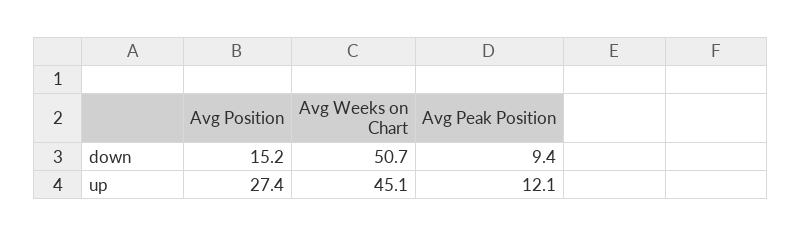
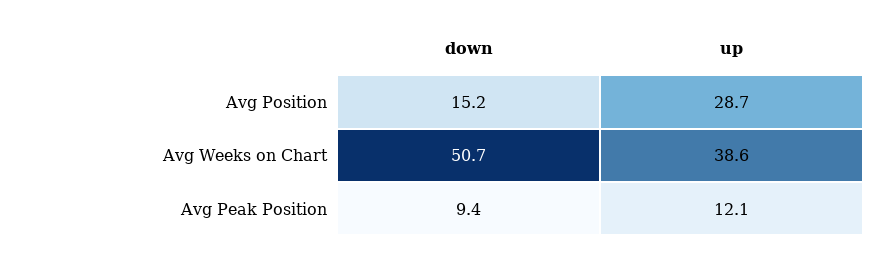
  {
    "Avg Position": {
      "down": 15.2,
-     "up": 27.4
+     "up": 28.7
    },
    "Avg Weeks on Chart": {
      "down": 50.7,
-     "up": 45.1
+     "up": 38.6
    },
    "Avg Peak Position": {
      "down": 9.4,
      "up": 12.1
    }
  }

